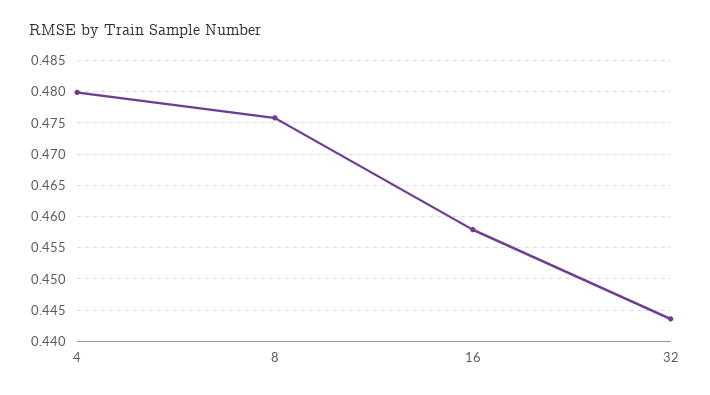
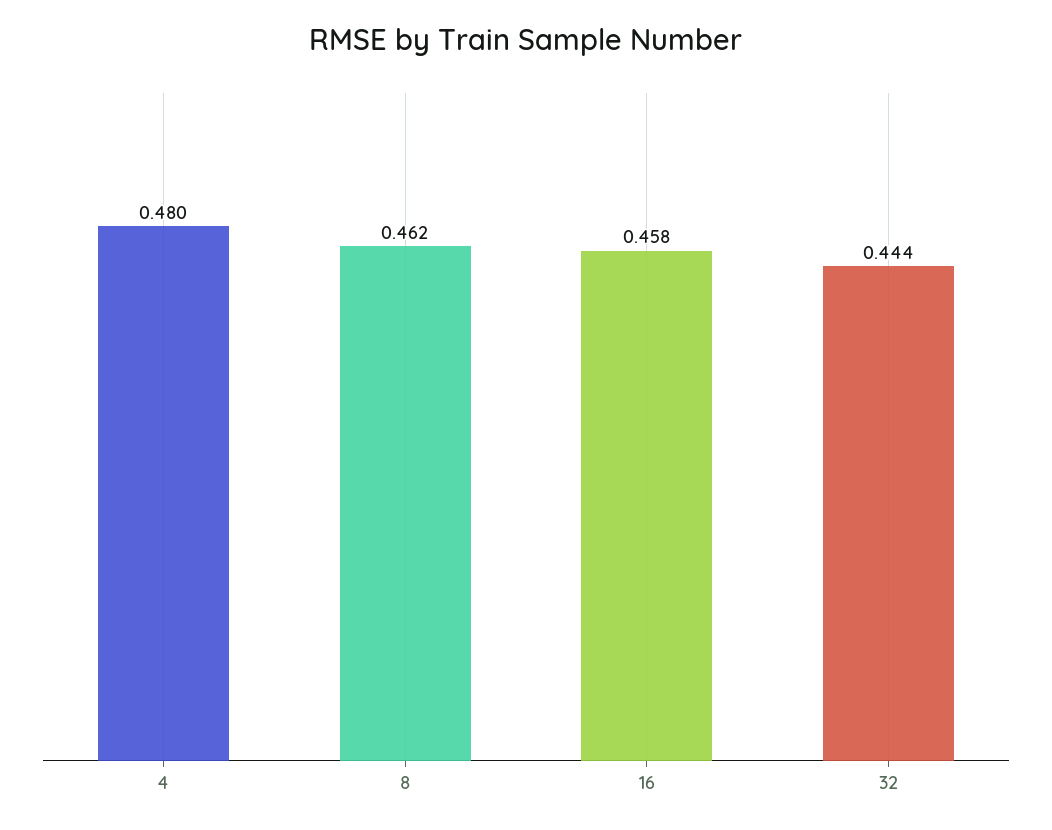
  {
    "4": 0.48,
-   "8": 0.476,
+   "8": 0.462,
    "16": 0.458,
    "32": 0.444
  }

